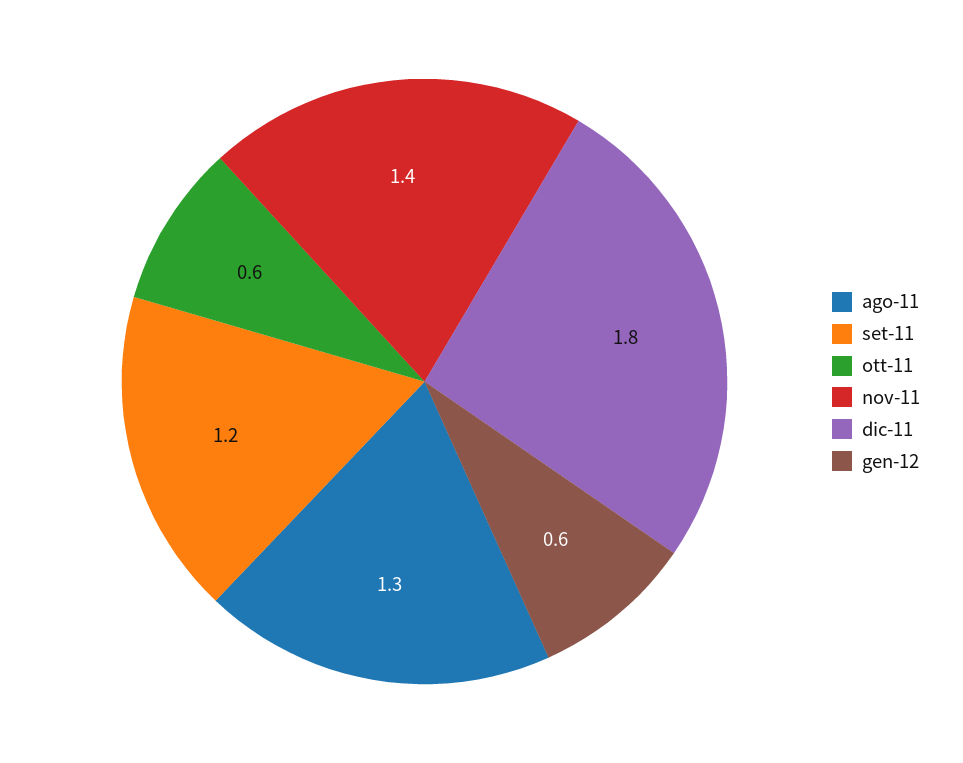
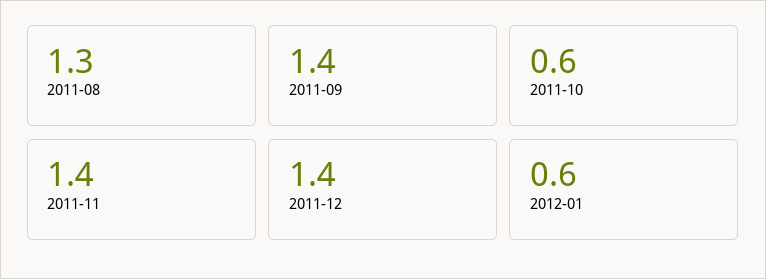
  {
    "ago-11": 1.3,
-   "set-11": 1.2,
+   "set-11": 1.4,
    "ott-11": 0.6,
    "nov-11": 1.4,
-   "dic-11": 1.8,
+   "dic-11": 1.4,
    "gen-12": 0.6
  }

